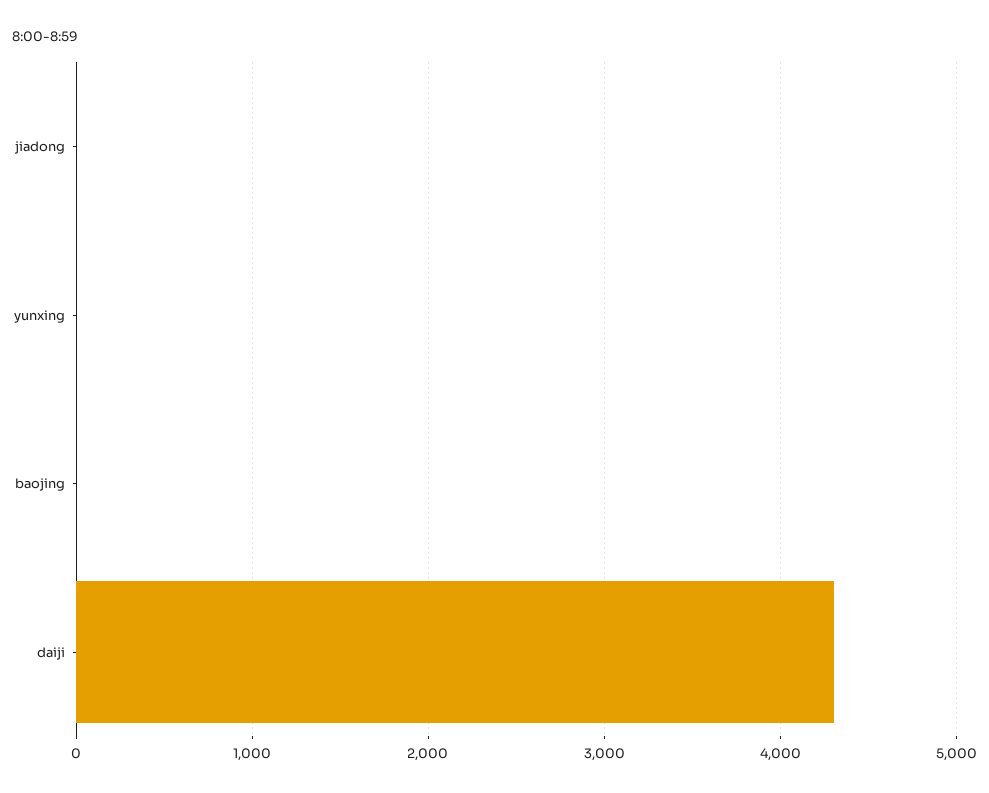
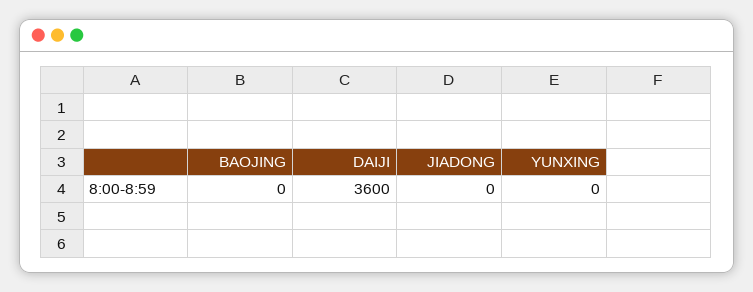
  {
    "jiadong": 0,
    "yunxing": 0,
    "baojing": 0,
-   "daiji": 4300
+   "daiji": 3600
  }

